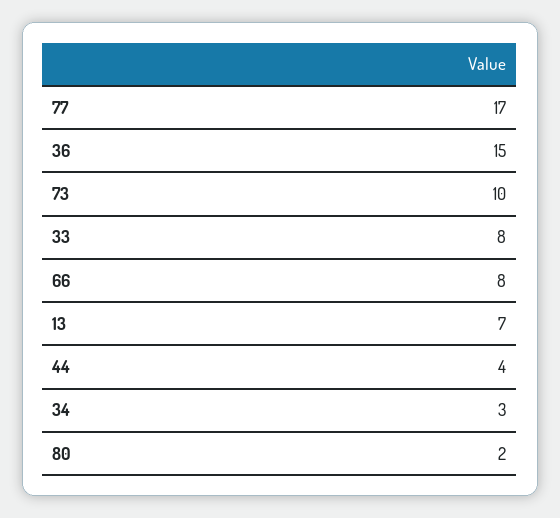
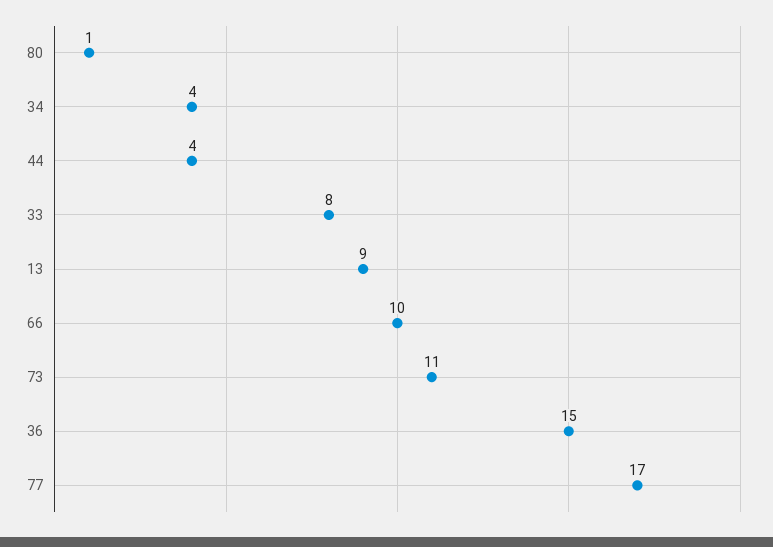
  {
    "77": 17,
    "36": 15,
-   "73": 10,
+   "73": 11,
    "33": 8,
-   "66": 8,
+   "66": 10,
-   "13": 7,
+   "13": 9,
    "44": 4,
-   "34": 3,
+   "34": 4,
-   "80": 2
+   "80": 1
  }

